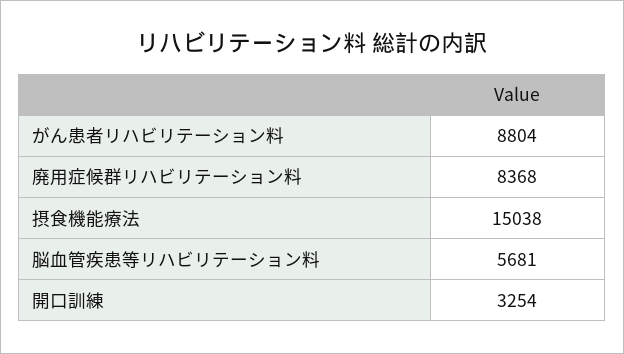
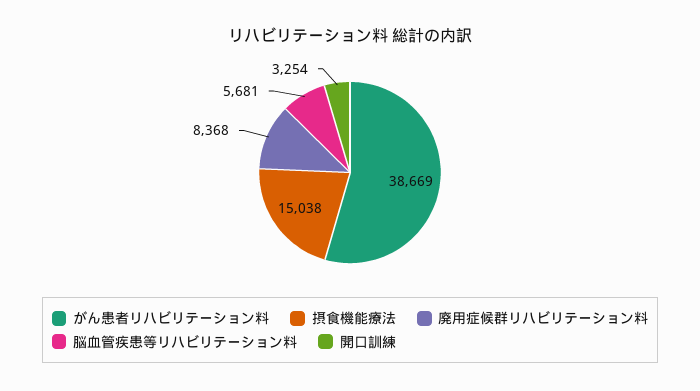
  {
-   "がん患者リハビリテーション料": 8804,
+   "がん患者リハビリテーション料": 38669,
    "廃用症候群リハビリテーション料": 8368,
    "摂食機能療法": 15038,
    "脳血管疾患等リハビリテーション料": 5681,
    "開口訓練": 3254
  }

